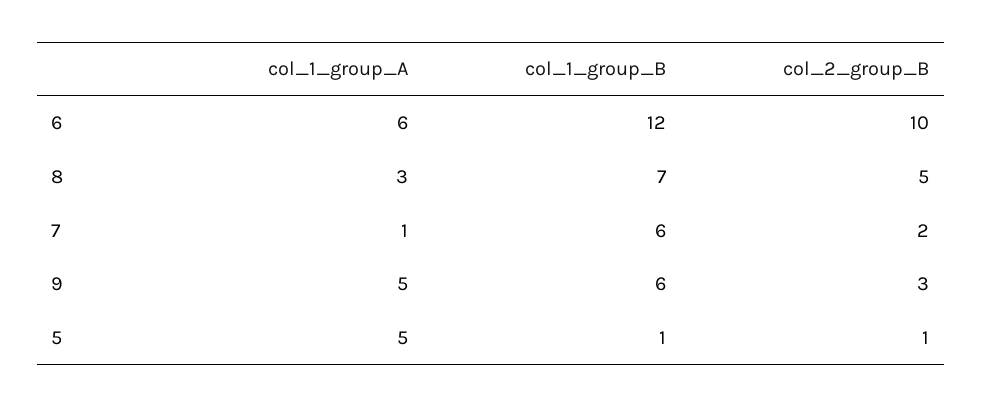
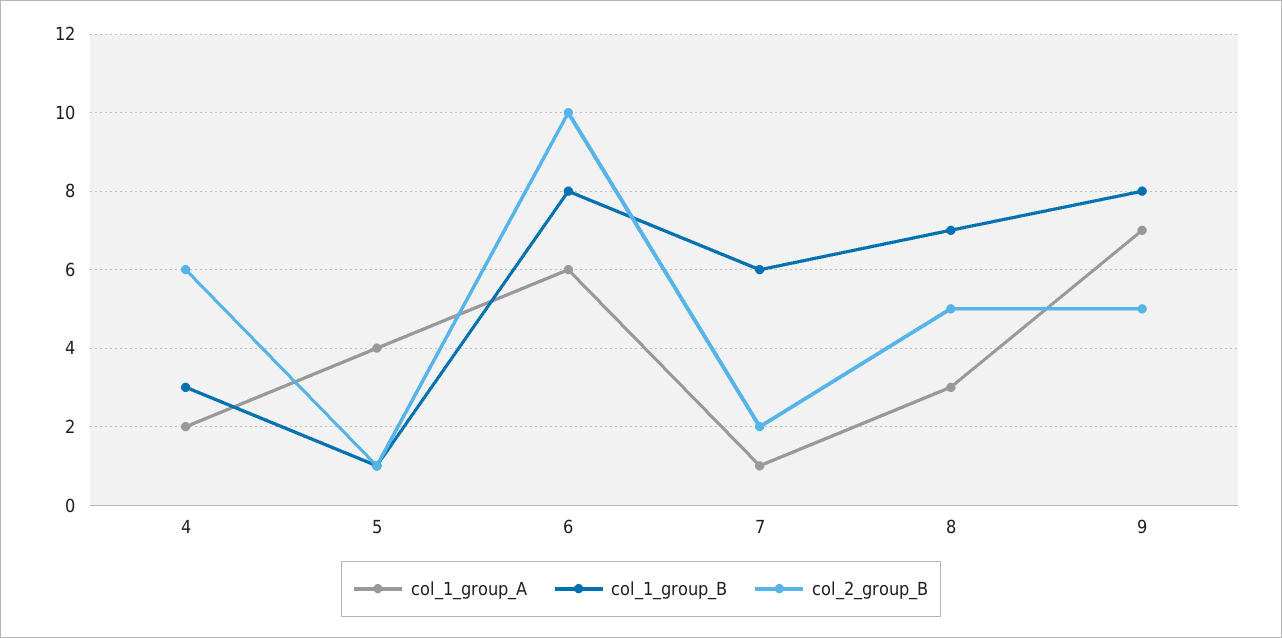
  {
    "col_1_group_A": {
      "6": 6,
      "8": 3,
      "7": 1,
-     "9": 5,
+     "9": 7,
-     "5": 5
+     "5": 4,
+     "4": 2
    },
    "col_1_group_B": {
-     "6": 12,
+     "6": 8,
      "8": 7,
      "7": 6,
-     "9": 6,
+     "9": 8,
-     "5": 1
+     "5": 1,
+     "4": 3
    },
    "col_2_group_B": {
      "6": 10,
      "8": 5,
      "7": 2,
-     "9": 3,
+     "9": 5,
-     "5": 1
+     "5": 1,
+     "4": 6
    }
  }

